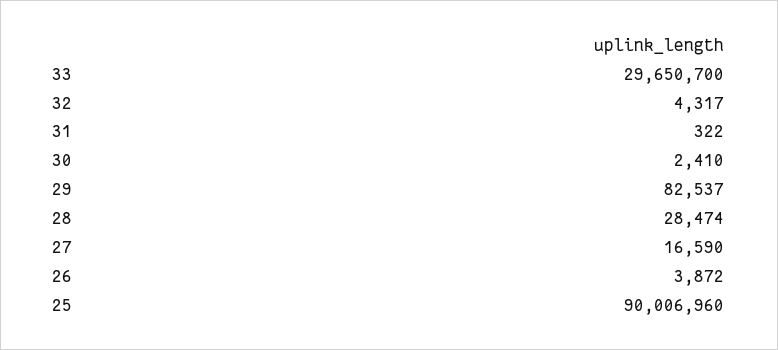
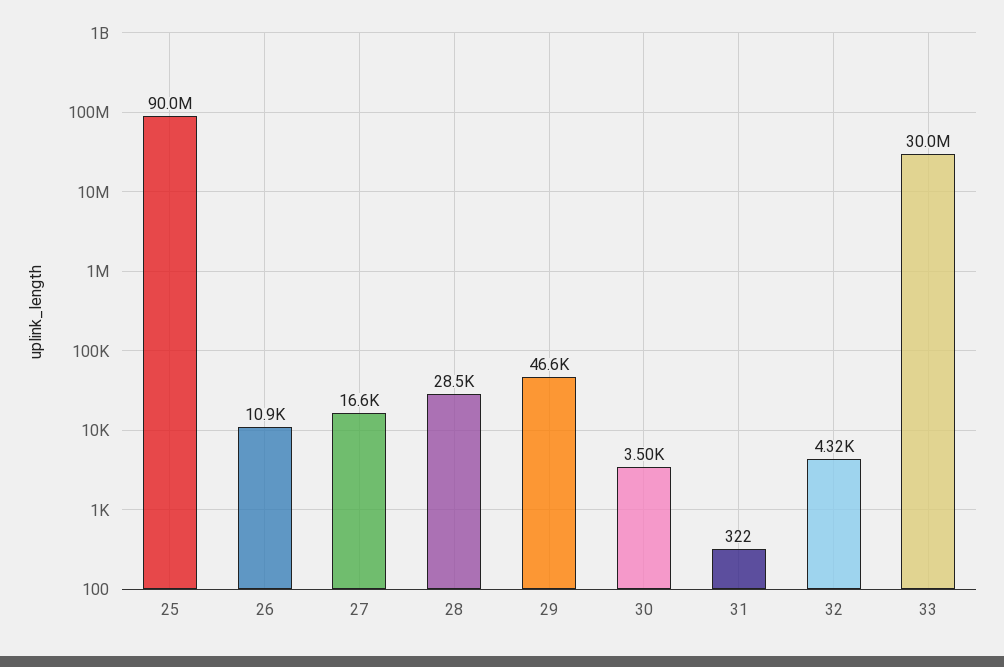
  {
-   "33": 29650700,
+   "33": 30000000,
    "32": 4317,
    "31": 322,
-   "30": 2410,
+   "30": 3500,
-   "29": 82537,
+   "29": 46600,
    "28": 28474,
    "27": 16590,
-   "26": 3872,
+   "26": 10900,
    "25": 90006960
  }

